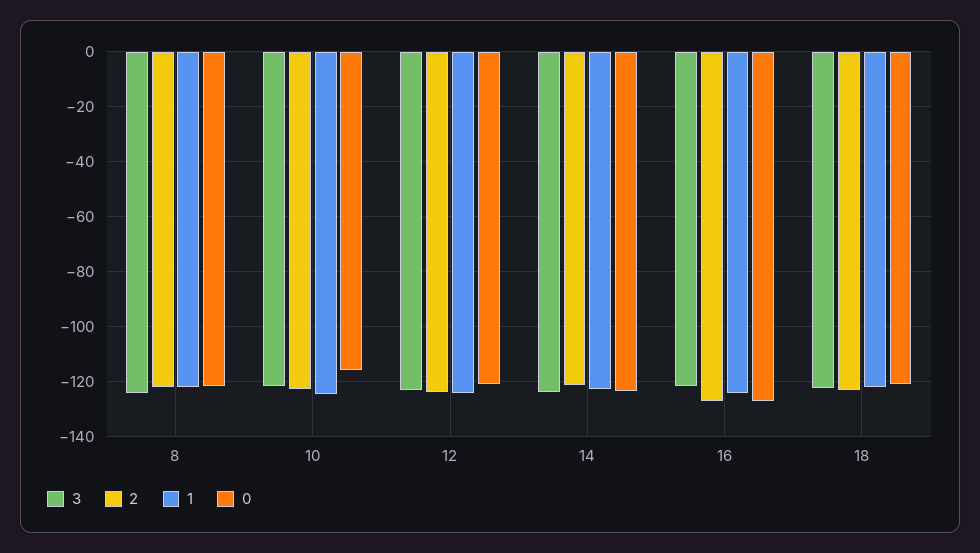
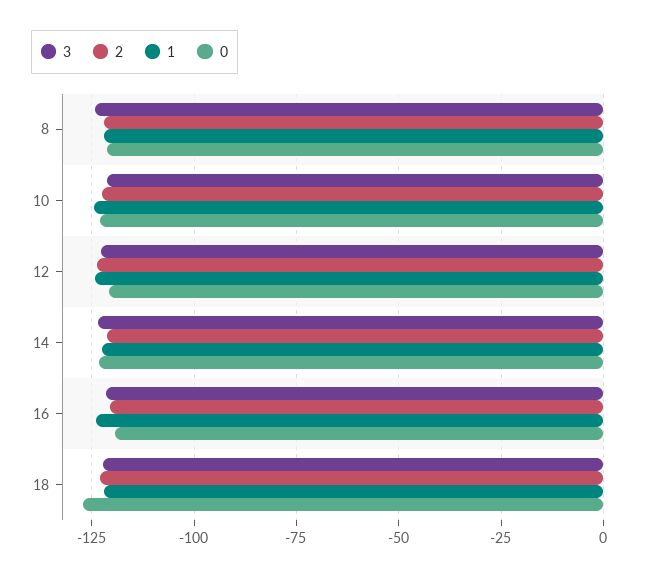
  {
    "3": {
      "8": -125,
      "10": -122.5,
      "12": -122.5,
      "14": -122.5,
      "16": -122.5,
      "18": -122.5
    },
    "2": {
      "8": -122.5,
      "10": -122.5,
      "12": -125,
      "14": -120,
-     "16": -127.5,
+     "16": -120,
      "18": -122.5
    },
    "1": {
      "8": -122.5,
      "10": -125,
      "12": -125,
      "14": -122.5,
      "16": -125,
      "18": -122.5
    },
    "0": {
      "8": -122.5,
-     "10": -115,
+     "10": -122.5,
      "12": -120,
      "14": -122.5,
-     "16": -127.5,
+     "16": -120,
-     "18": -120
+     "18": -127.5
    }
  }

